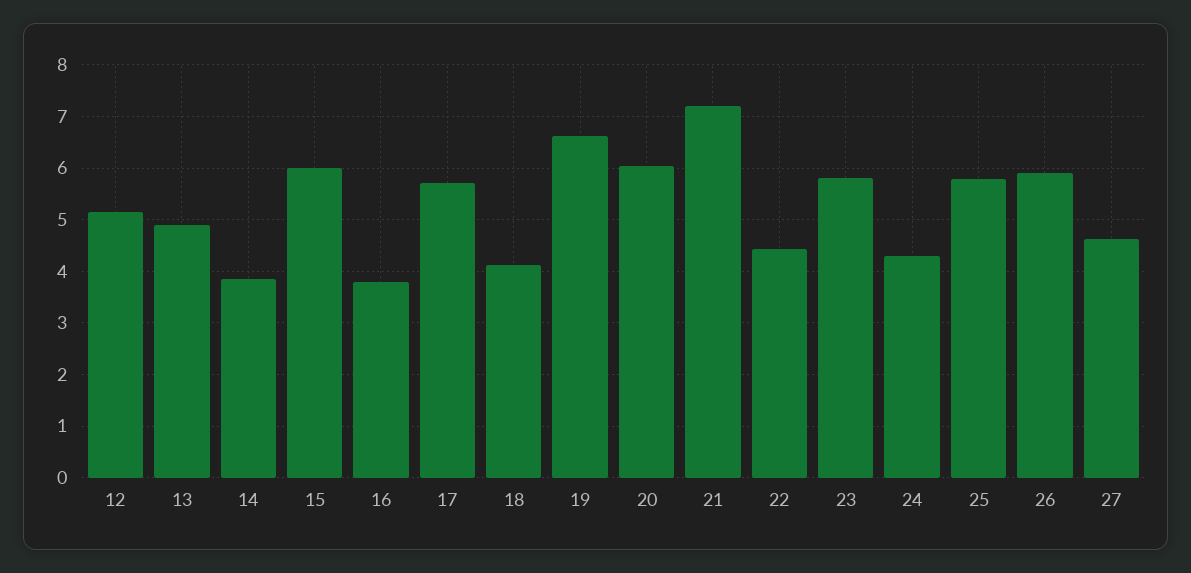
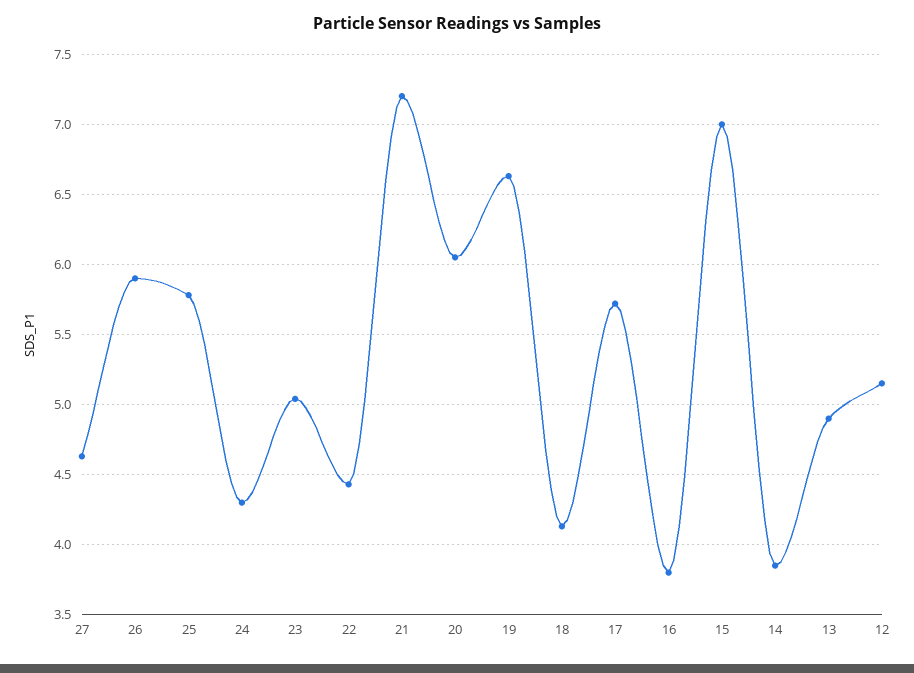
  {
    "12": 5.15,
    "13": 4.9,
    "14": 3.85,
-   "15": 6,
+   "15": 7,
    "16": 3.8,
    "17": 5.7,
    "18": 4.15,
    "19": 6.65,
    "20": 6.05,
    "21": 7.2,
    "22": 4.45,
-   "23": 5.8,
+   "23": 5.05,
    "24": 4.3,
    "25": 5.8,
    "26": 5.9,
    "27": 4.65
  }

